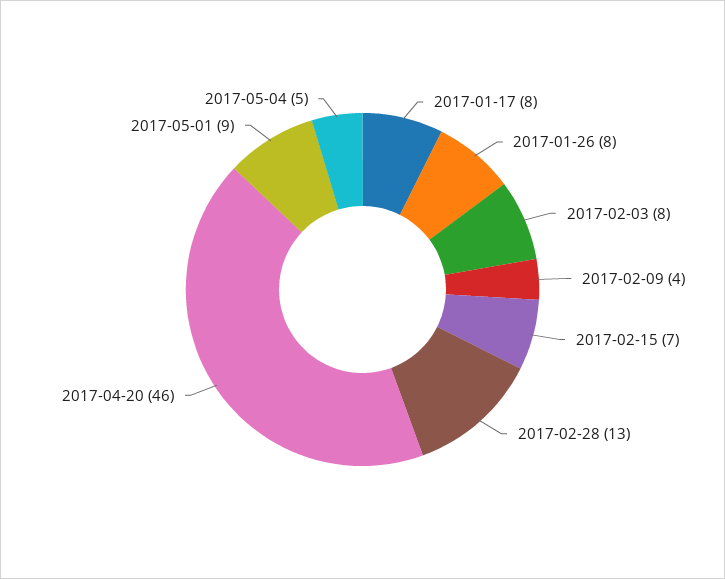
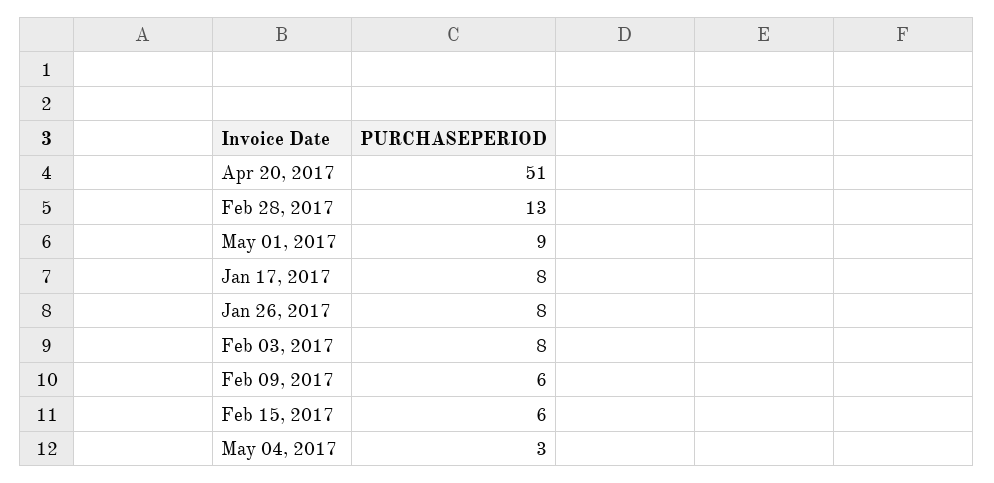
  {
    "2017-01-17": 8,
    "2017-01-26": 8,
    "2017-02-03": 8,
-   "2017-02-09": 4,
+   "2017-02-09": 6,
-   "2017-02-15": 7,
+   "2017-02-15": 6,
    "2017-02-28": 13,
-   "2017-04-20": 46,
+   "2017-04-20": 51,
    "2017-05-01": 9,
-   "2017-05-04": 5
+   "2017-05-04": 3
  }

